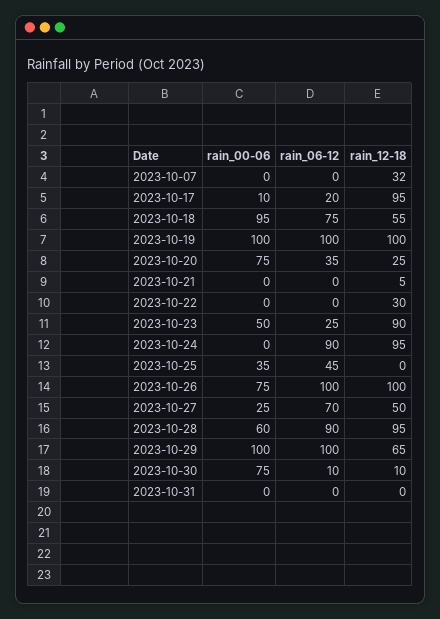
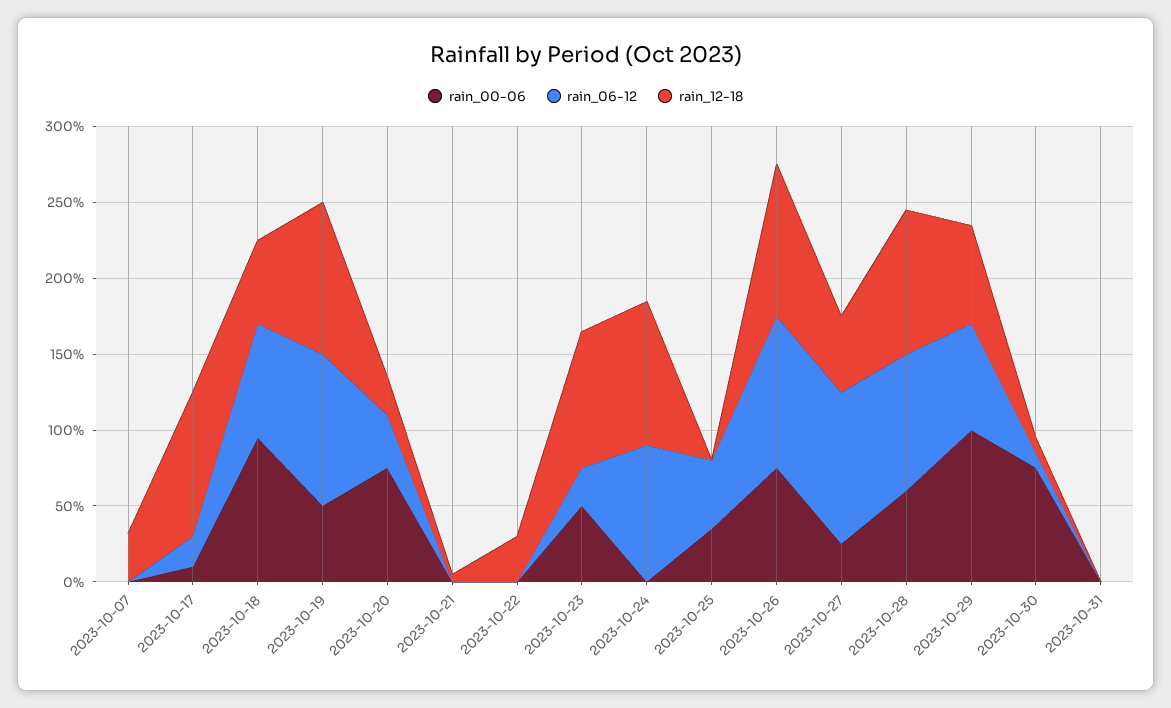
  {
    "rain_00-06": {
      "2023-10-07": 0,
      "2023-10-17": 10,
      "2023-10-18": 95,
-     "2023-10-19": 100,
+     "2023-10-19": 50,
      "2023-10-20": 75,
      "2023-10-21": 0,
      "2023-10-22": 0,
      "2023-10-23": 50,
      "2023-10-24": 0,
      "2023-10-25": 35,
      "2023-10-26": 75,
      "2023-10-27": 25,
      "2023-10-28": 60,
      "2023-10-29": 100,
      "2023-10-30": 75,
      "2023-10-31": 0
    },
    "rain_06-12": {
      "2023-10-07": 0,
      "2023-10-17": 20,
      "2023-10-18": 75,
      "2023-10-19": 100,
      "2023-10-20": 35,
      "2023-10-21": 0,
      "2023-10-22": 0,
      "2023-10-23": 25,
      "2023-10-24": 90,
      "2023-10-25": 45,
      "2023-10-26": 100,
-     "2023-10-27": 70,
+     "2023-10-27": 100,
      "2023-10-28": 90,
-     "2023-10-29": 100,
+     "2023-10-29": 70,
      "2023-10-30": 10,
      "2023-10-31": 0
    },
    "rain_12-18": {
      "2023-10-07": 32,
      "2023-10-17": 95,
      "2023-10-18": 55,
      "2023-10-19": 100,
      "2023-10-20": 25,
      "2023-10-21": 5,
      "2023-10-22": 30,
      "2023-10-23": 90,
      "2023-10-24": 95,
      "2023-10-25": 0,
      "2023-10-26": 100,
      "2023-10-27": 50,
      "2023-10-28": 95,
      "2023-10-29": 65,
      "2023-10-30": 10,
      "2023-10-31": 0
    }
  }

